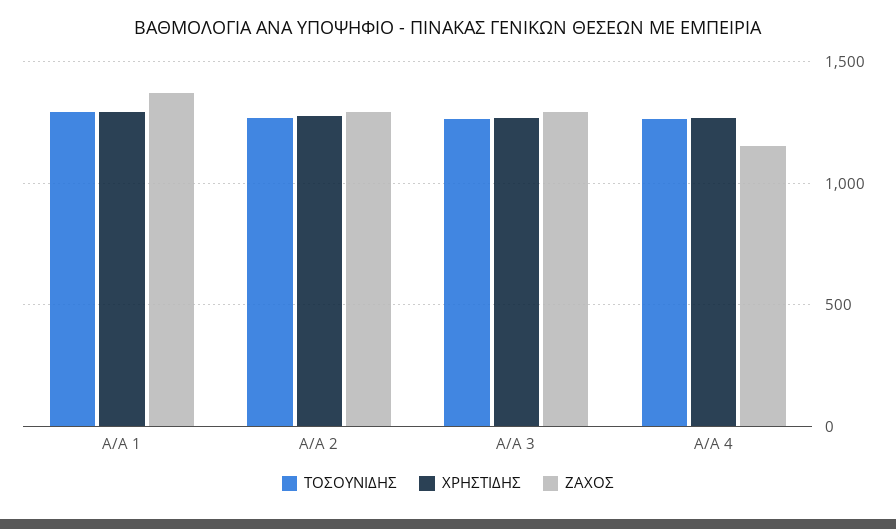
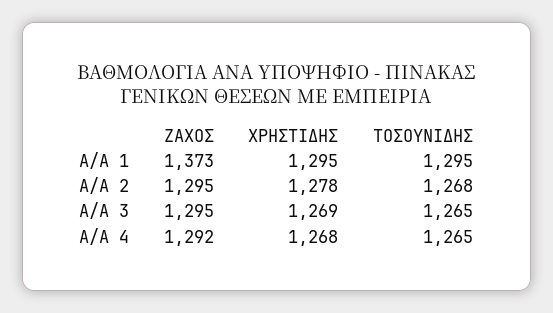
  {
    "ΤΟΣΟΥΝΙΔΗΣ": {
      "Α/Α 1": 1295,
      "Α/Α 2": 1268,
      "Α/Α 3": 1265,
      "Α/Α 4": 1265
    },
    "ΧΡΗΣΤΙΔΗΣ": {
      "Α/Α 1": 1295,
      "Α/Α 2": 1278,
      "Α/Α 3": 1269,
      "Α/Α 4": 1268
    },
    "ΖΑΧΟΣ": {
      "Α/Α 1": 1373,
      "Α/Α 2": 1295,
      "Α/Α 3": 1295,
-     "Α/Α 4": 1150
+     "Α/Α 4": 1292
    }
  }

